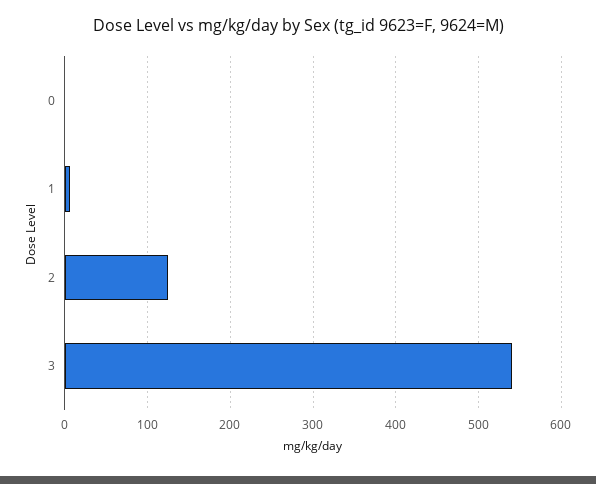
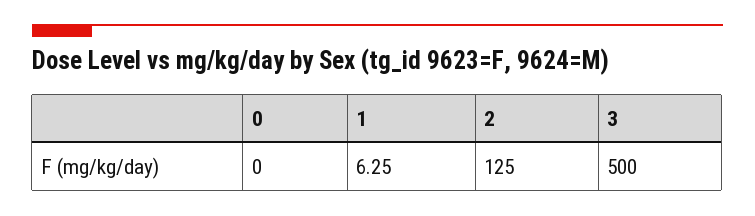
  {
    "0": 0,
    "1": 6.25,
    "2": 125,
-   "3": 540
+   "3": 500
  }

